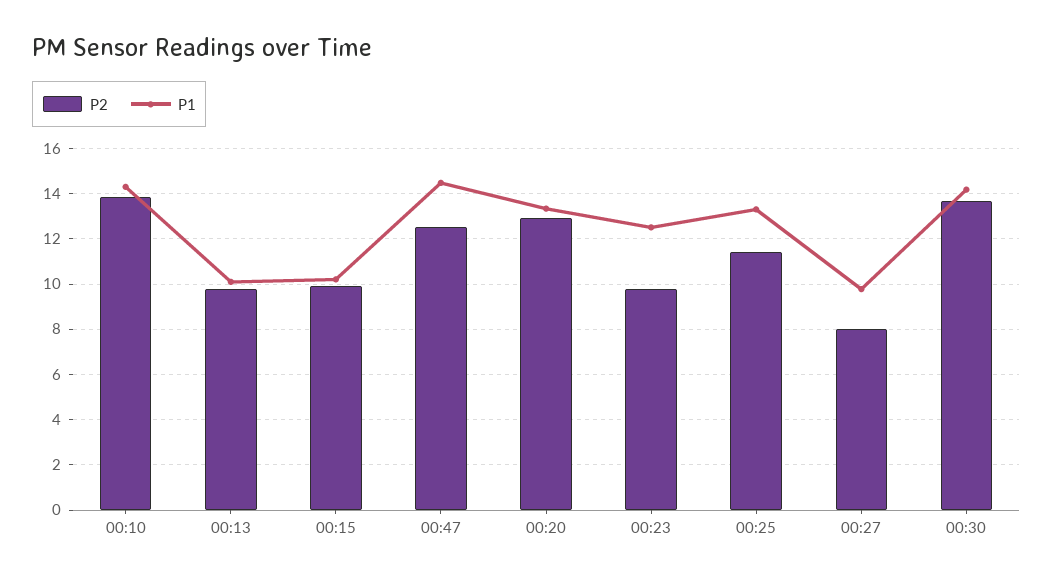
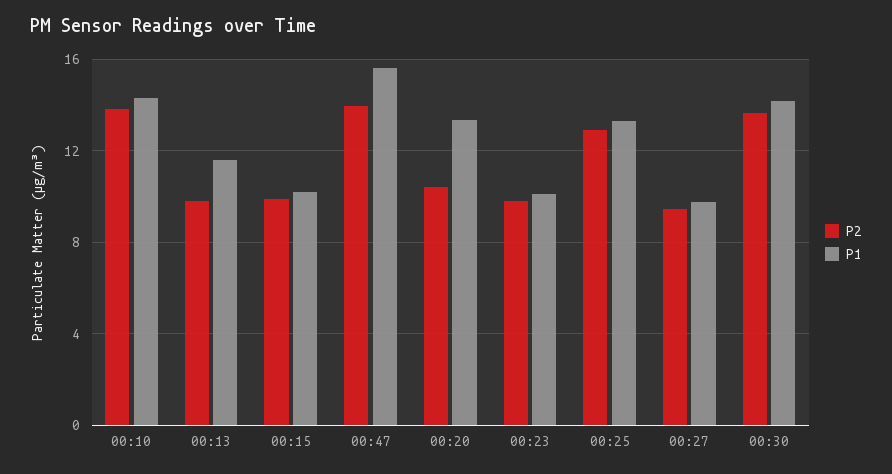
  {
    "P2": {
      "00:10": 14,
      "00:13": 10,
      "00:15": 10,
-     "00:47": 12.5,
+     "00:47": 14,
-     "00:20": 13,
+     "00:20": 10.5,
      "00:23": 10,
-     "00:25": 11.5,
+     "00:25": 13,
-     "00:27": 8,
+     "00:27": 9.5,
      "00:30": 13.5
    },
    "P1": {
      "00:10": 14.5,
-     "00:13": 10,
+     "00:13": 11.5,
      "00:15": 10,
-     "00:47": 14.5,
+     "00:47": 15.5,
      "00:20": 13.5,
-     "00:23": 12.5,
+     "00:23": 10,
      "00:25": 13.5,
      "00:27": 10,
      "00:30": 14
    }
  }

